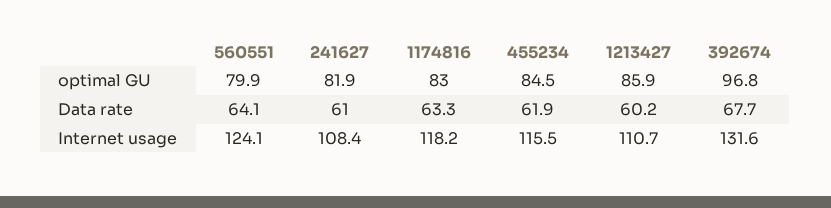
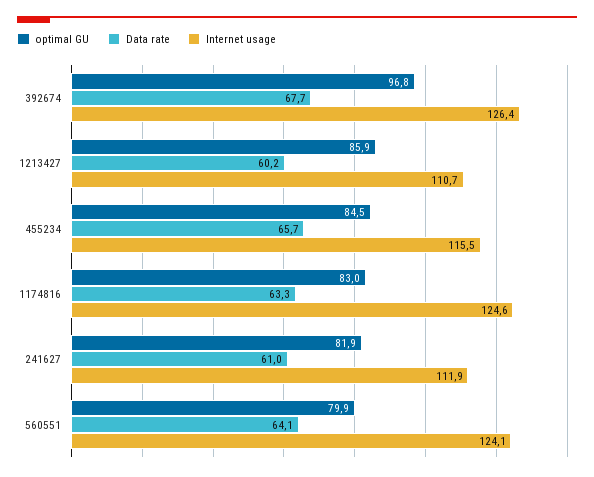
  {
    "optimal GU": {
      "560551": 79.9,
      "241627": 81.9,
      "1174816": 83,
      "455234": 84.5,
      "1213427": 85.9,
      "392674": 96.8
    },
    "Data rate": {
      "560551": 64.1,
      "241627": 61,
      "1174816": 63.3,
-     "455234": 61.9,
+     "455234": 65.7,
      "1213427": 60.2,
      "392674": 67.7
    },
    "Internet usage": {
      "560551": 124.1,
-     "241627": 108.4,
+     "241627": 111.9,
-     "1174816": 118.2,
+     "1174816": 124.6,
      "455234": 115.5,
      "1213427": 110.7,
-     "392674": 131.6
+     "392674": 126.4
    }
  }

